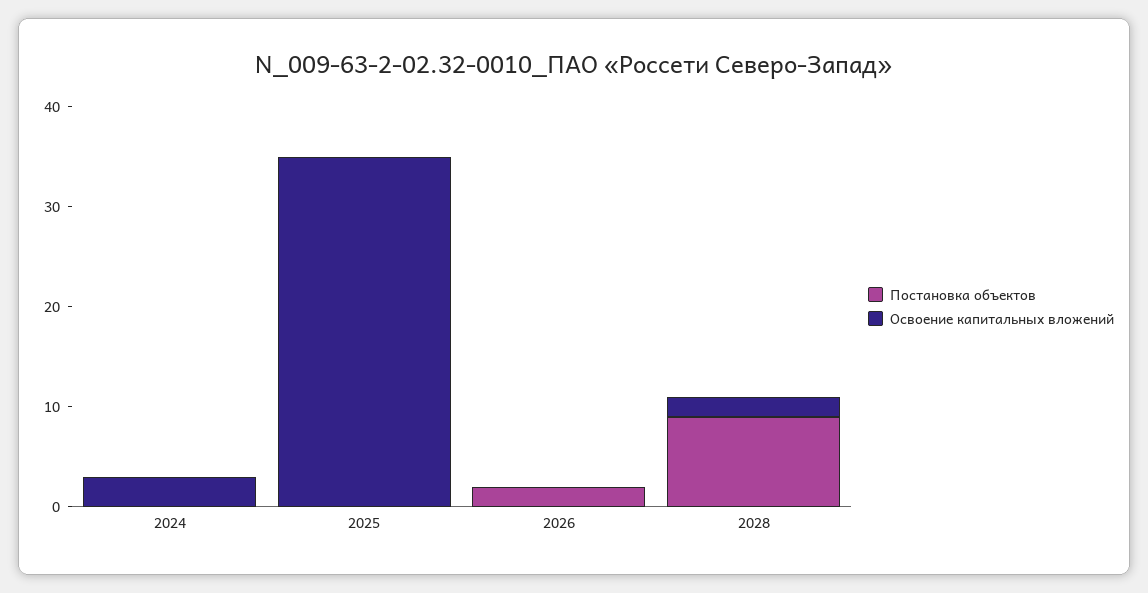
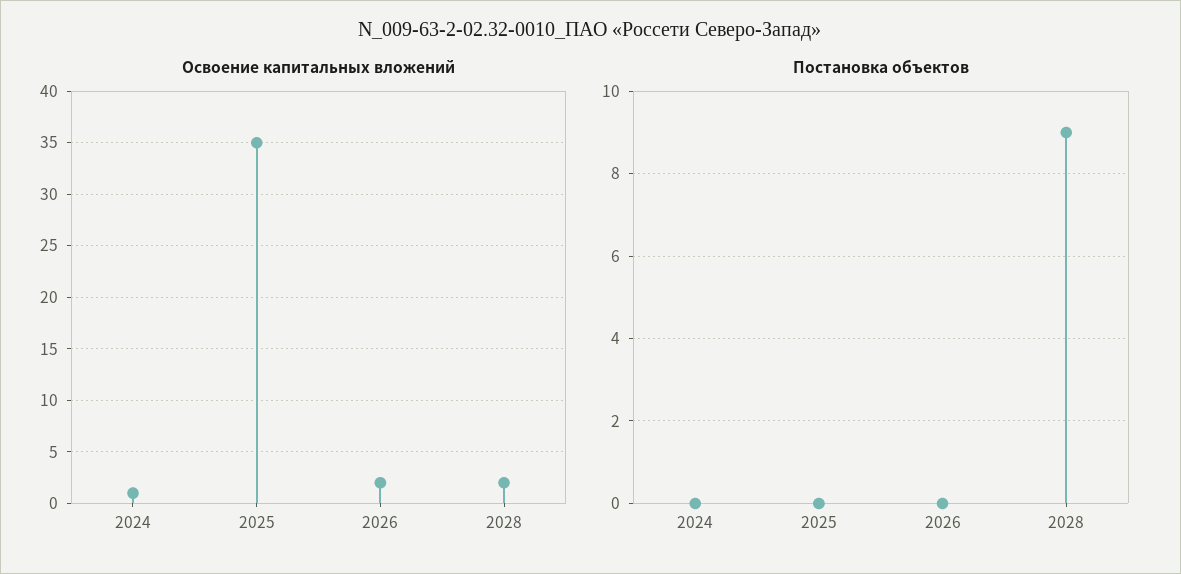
  {
    "Постановка объектов": {
      "2024": 0,
      "2025": 0,
-     "2026": 2,
+     "2026": 0,
      "2028": 9
    },
    "Освоение капитальных вложений": {
-     "2024": 3,
+     "2024": 1,
      "2025": 35,
-     "2026": 0,
+     "2026": 2,
      "2028": 2
    }
  }

